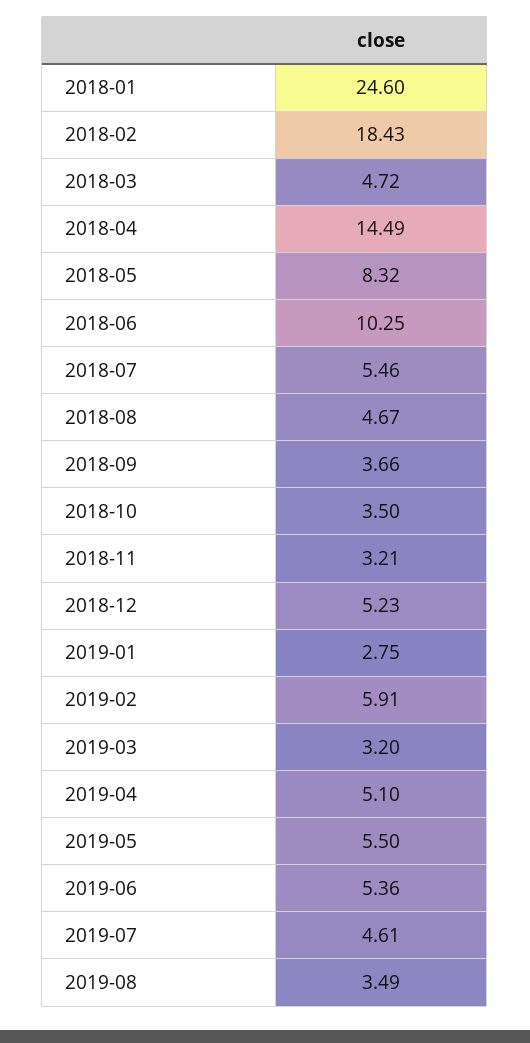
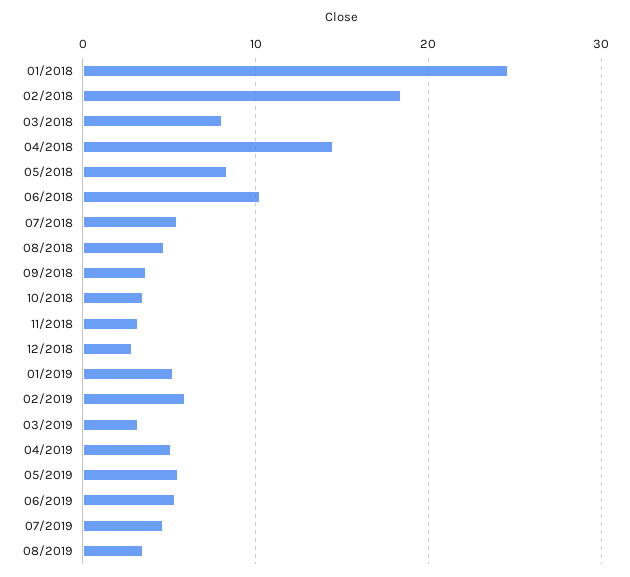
  {
    "2018-01": 24.6,
    "2018-02": 18.43,
-   "2018-03": 4.72,
+   "2018-03": 8,
    "2018-04": 14.49,
    "2018-05": 8.32,
    "2018-06": 10.25,
    "2018-07": 5.46,
    "2018-08": 4.67,
    "2018-09": 3.66,
    "2018-10": 3.5,
    "2018-11": 3.21,
-   "2018-12": 5.23,
+   "2018-12": 3,
-   "2019-01": 2.75,
+   "2019-01": 5,
    "2019-02": 5.91,
    "2019-03": 3.2,
    "2019-04": 5.1,
    "2019-05": 5.5,
    "2019-06": 5.36,
    "2019-07": 4.61,
    "2019-08": 3.49
  }

